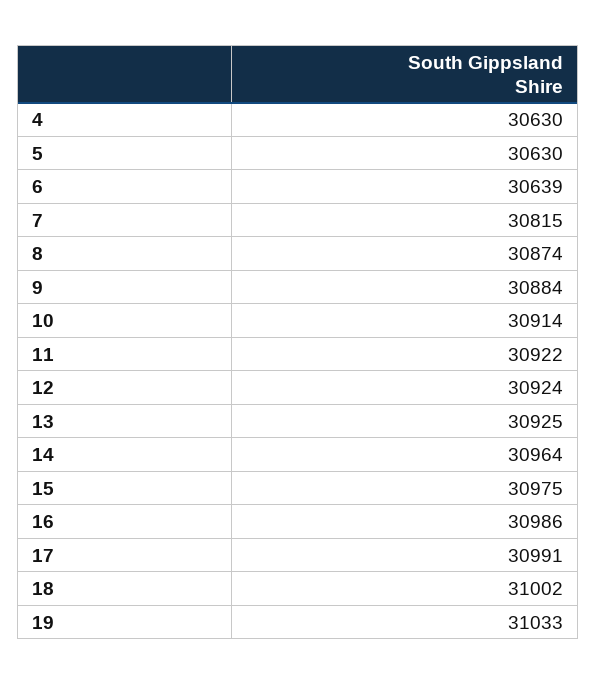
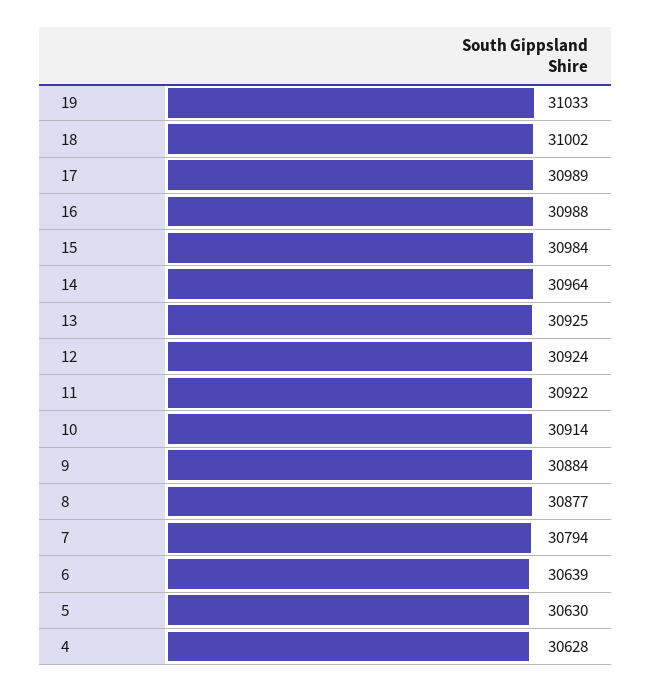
  {
-   "4": 30630,
+   "4": 30628,
    "5": 30630,
    "6": 30639,
-   "7": 30815,
+   "7": 30794,
-   "8": 30874,
+   "8": 30877,
    "9": 30884,
    "10": 30914,
    "11": 30922,
    "12": 30924,
    "13": 30925,
    "14": 30964,
-   "15": 30975,
+   "15": 30984,
-   "16": 30986,
+   "16": 30988,
-   "17": 30991,
+   "17": 30989,
    "18": 31002,
    "19": 31033
  }

